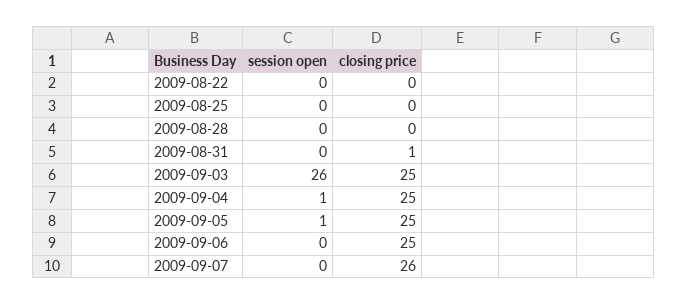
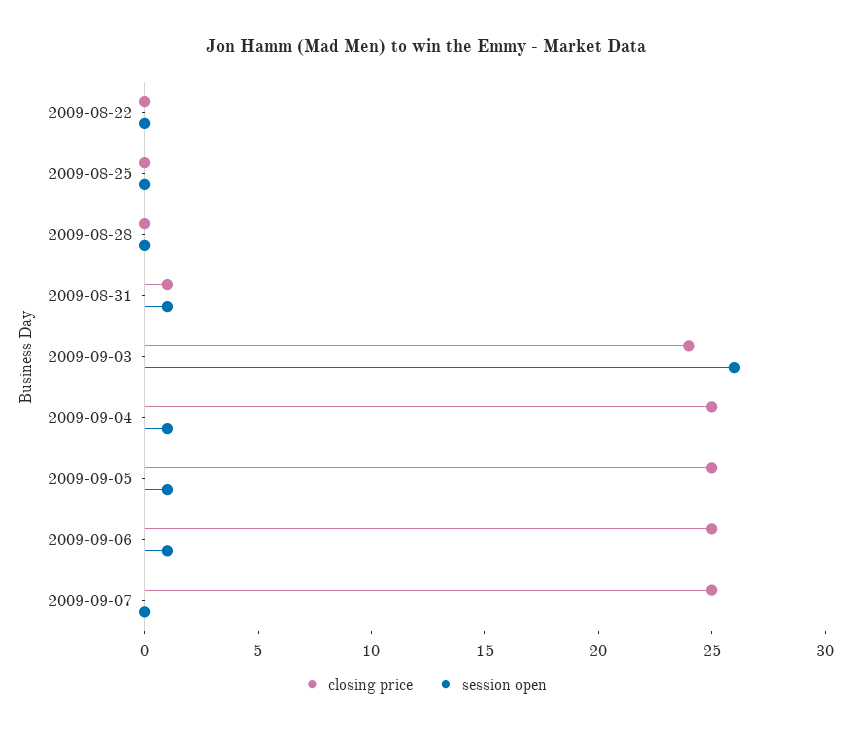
  {
    "session open": {
      "2009-08-22": 0,
      "2009-08-25": 0,
      "2009-08-28": 0,
-     "2009-08-31": 0,
+     "2009-08-31": 1,
      "2009-09-03": 26,
      "2009-09-04": 1,
      "2009-09-05": 1,
-     "2009-09-06": 0,
+     "2009-09-06": 1,
      "2009-09-07": 0
    },
    "closing price": {
      "2009-08-22": 0,
      "2009-08-25": 0,
      "2009-08-28": 0,
      "2009-08-31": 1,
-     "2009-09-03": 25,
+     "2009-09-03": 24,
      "2009-09-04": 25,
      "2009-09-05": 25,
      "2009-09-06": 25,
-     "2009-09-07": 26
+     "2009-09-07": 25
    }
  }

